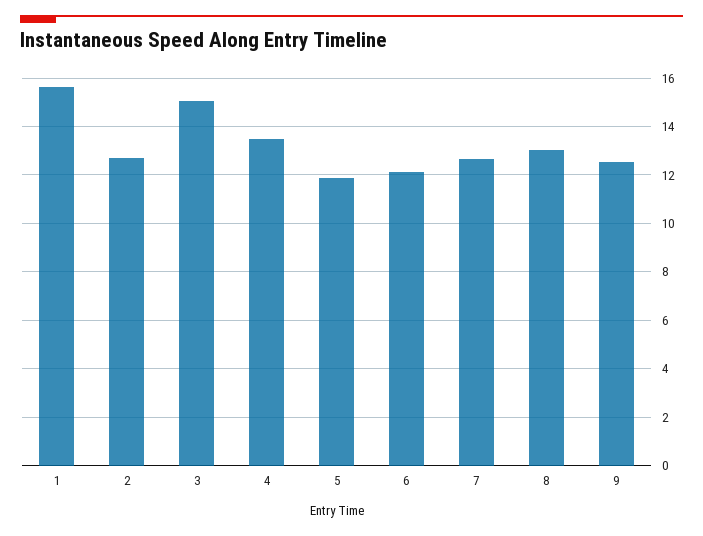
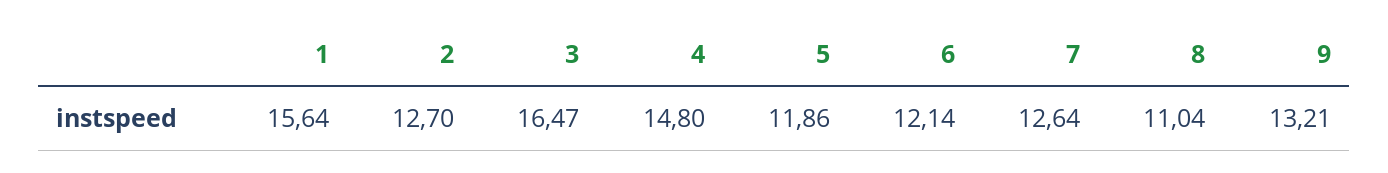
  {
    "1": 15.64,
    "2": 12.7,
-   "3": 15,
+   "3": 16.47,
-   "4": 13.5,
+   "4": 14.8,
    "5": 11.86,
    "6": 12.14,
    "7": 12.64,
-   "8": 13,
+   "8": 11.04,
-   "9": 12.5
+   "9": 13.21
  }

